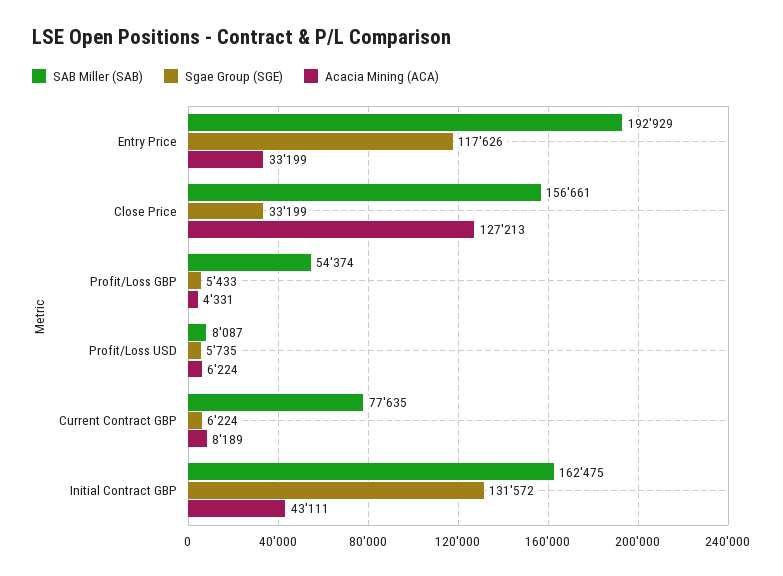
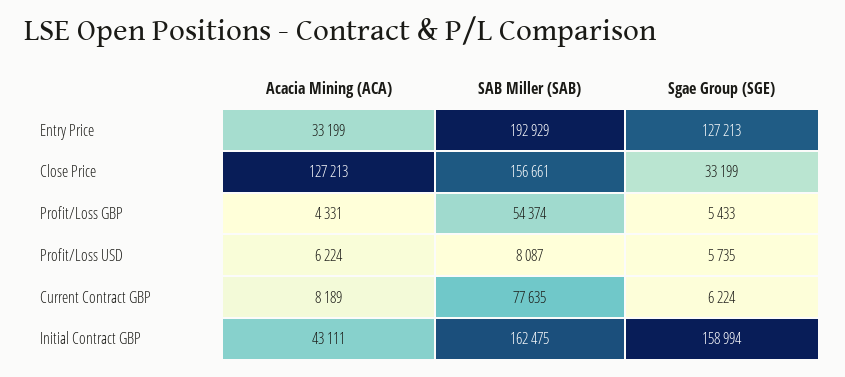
  {
    "SAB Miller (SAB)": {
      "Entry Price": 192929,
      "Close Price": 156661,
      "Profit/Loss GBP": 54374,
      "Profit/Loss USD": 8087,
      "Current Contract GBP": 77635,
      "Initial Contract GBP": 162475
    },
    "Sgae Group (SGE)": {
-     "Entry Price": 117626,
+     "Entry Price": 127213,
      "Close Price": 33199,
      "Profit/Loss GBP": 5433,
      "Profit/Loss USD": 5735,
      "Current Contract GBP": 6224,
-     "Initial Contract GBP": 131572
+     "Initial Contract GBP": 158994
    },
    "Acacia Mining (ACA)": {
      "Entry Price": 33199,
      "Close Price": 127213,
      "Profit/Loss GBP": 4331,
      "Profit/Loss USD": 6224,
      "Current Contract GBP": 8189,
      "Initial Contract GBP": 43111
    }
  }

